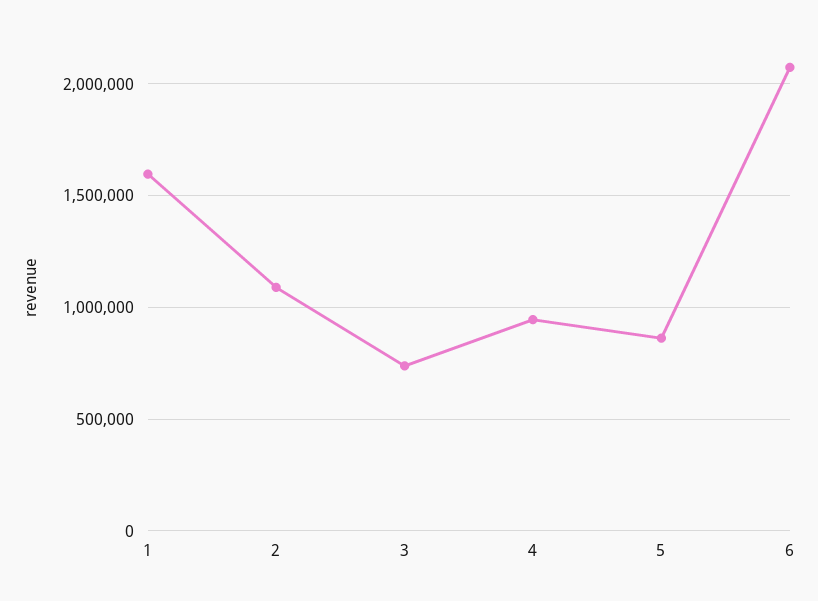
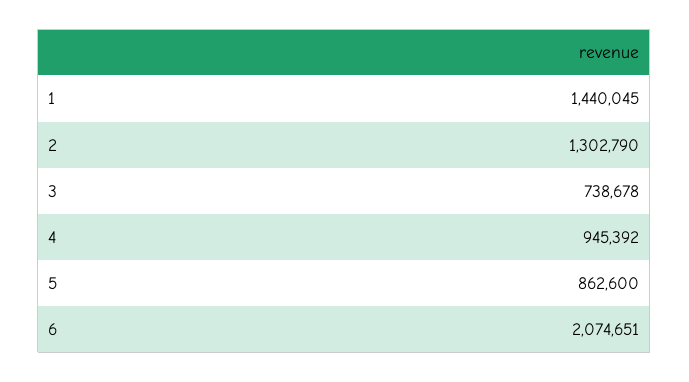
  {
-   "1": 1600000,
+   "1": 1440045,
-   "2": 1100000,
+   "2": 1302790,
    "3": 738678,
    "4": 945392,
    "5": 862600,
    "6": 2074651
  }

